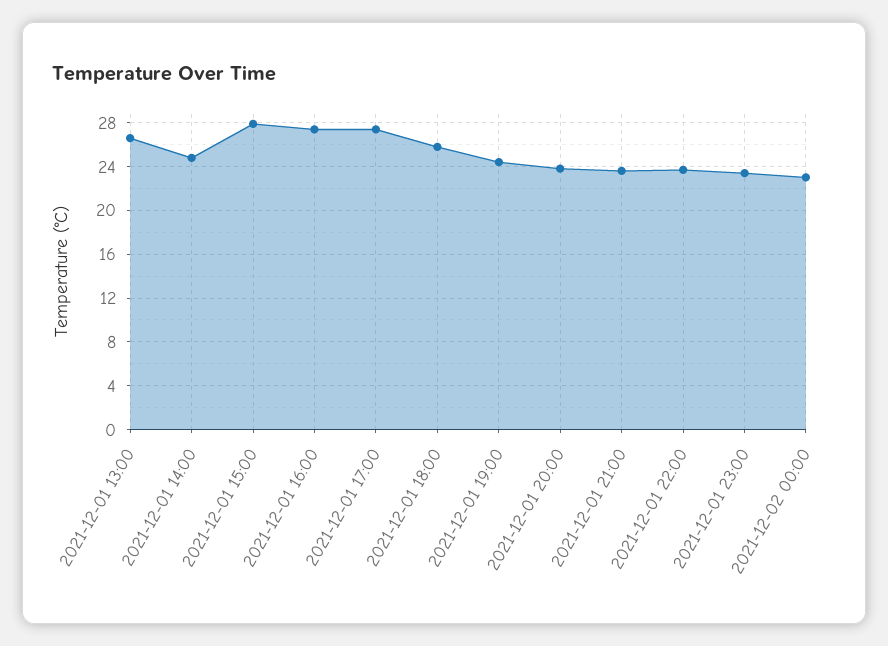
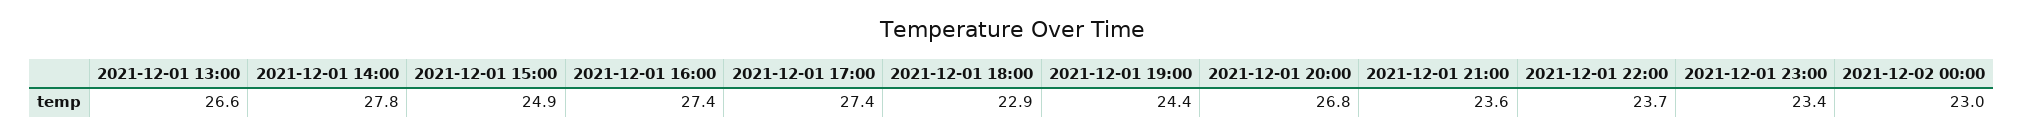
  {
    "2021-12-01 13:00": 26.6,
-   "2021-12-01 14:00": 25,
+   "2021-12-01 14:00": 27.8,
-   "2021-12-01 15:00": 28,
+   "2021-12-01 15:00": 24.9,
    "2021-12-01 16:00": 27.4,
    "2021-12-01 17:00": 27.4,
-   "2021-12-01 18:00": 26,
+   "2021-12-01 18:00": 22.9,
    "2021-12-01 19:00": 24.4,
-   "2021-12-01 20:00": 24,
+   "2021-12-01 20:00": 26.8,
    "2021-12-01 21:00": 23.6,
    "2021-12-01 22:00": 23.7,
    "2021-12-01 23:00": 23.4,
    "2021-12-02 00:00": 23
  }

